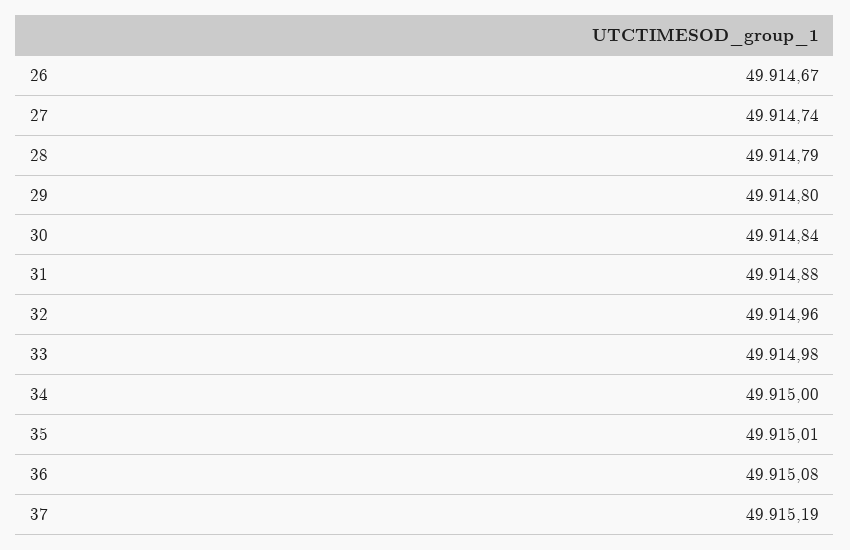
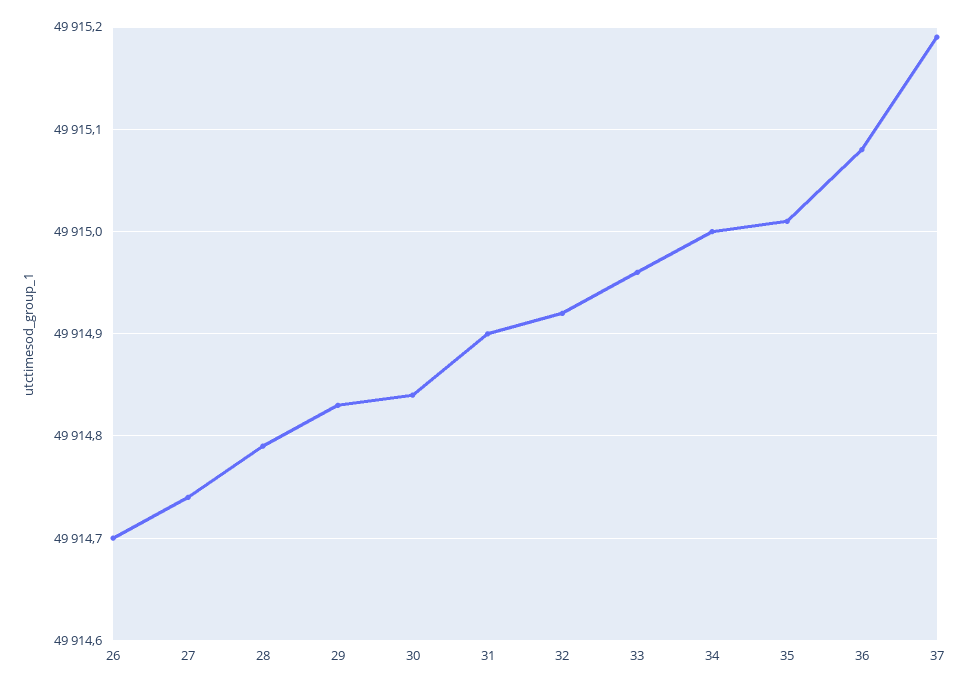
  {
-   "26": 49914.67,
+   "26": 49914.7,
    "27": 49914.74,
    "28": 49914.79,
-   "29": 49914.8,
+   "29": 49914.83,
    "30": 49914.84,
-   "31": 49914.88,
+   "31": 49914.9,
-   "32": 49914.96,
+   "32": 49914.92,
-   "33": 49914.98,
+   "33": 49914.96,
    "34": 49915,
    "35": 49915.01,
    "36": 49915.08,
    "37": 49915.19
  }

